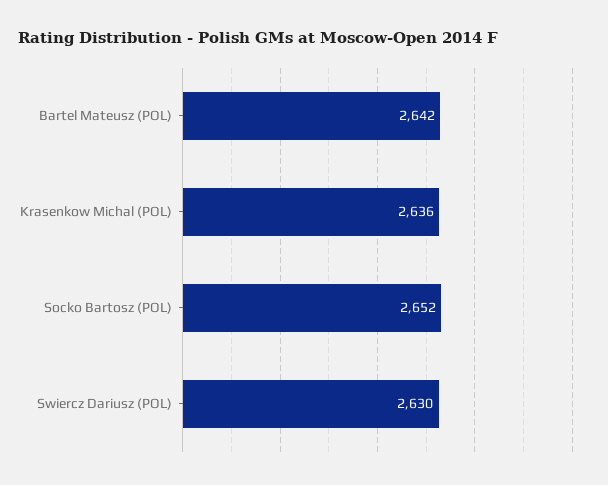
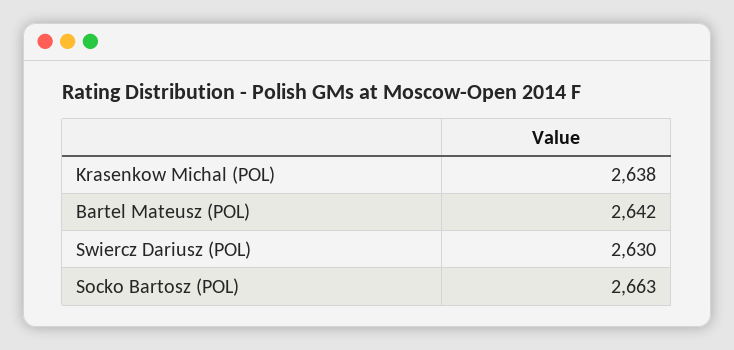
  {
    "Bartel Mateusz (POL)": 2642,
-   "Krasenkow Michal (POL)": 2636,
+   "Krasenkow Michal (POL)": 2638,
-   "Socko Bartosz (POL)": 2652,
+   "Socko Bartosz (POL)": 2663,
    "Swiercz Dariusz (POL)": 2630
  }

